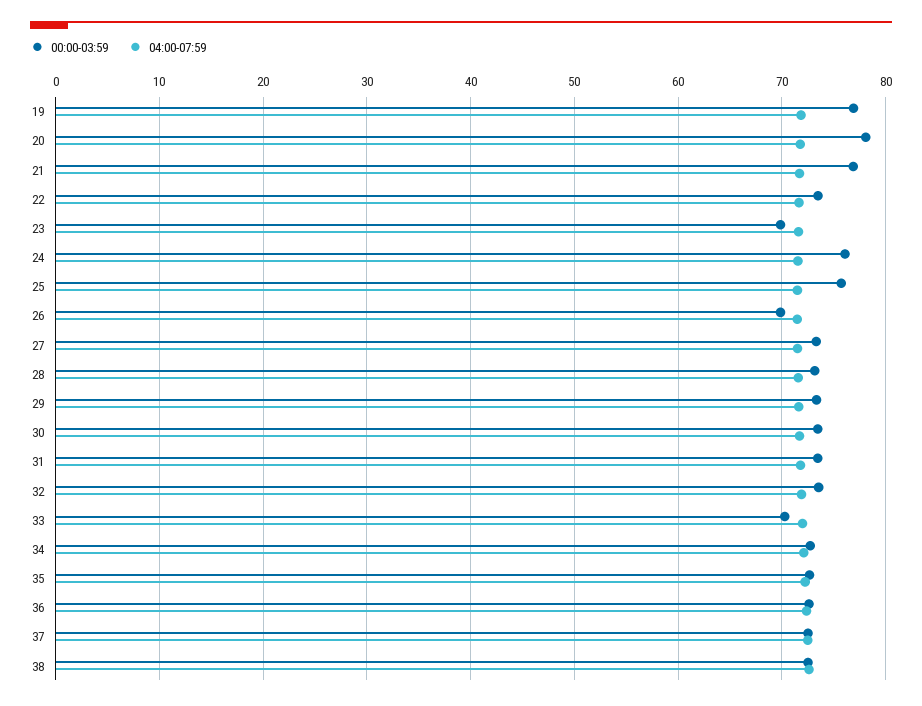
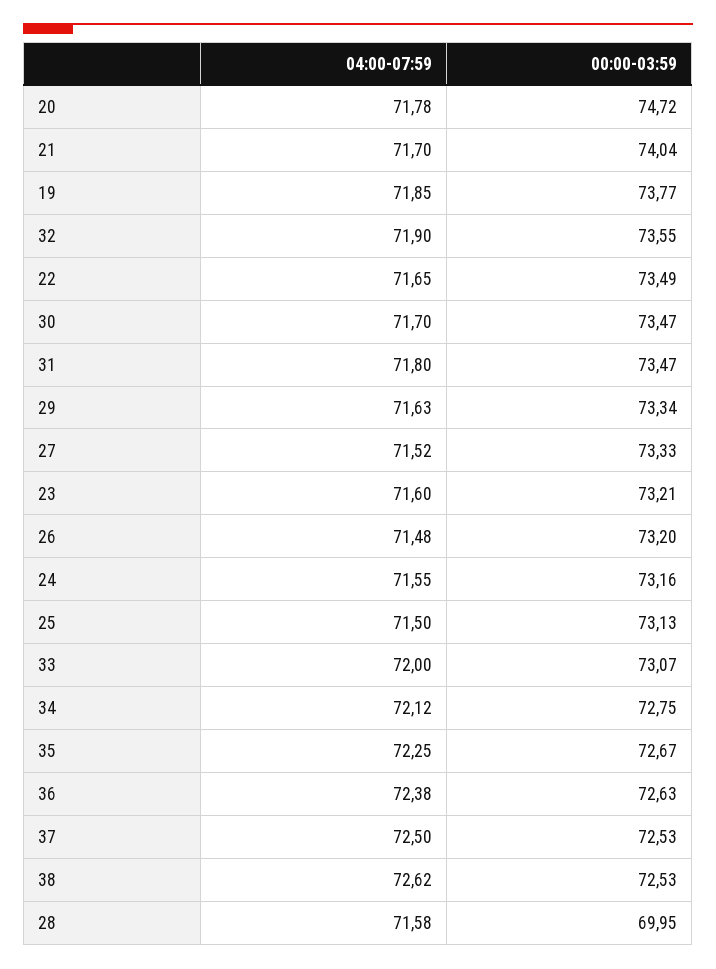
  {
    "00:00-03:59": {
-     "19": 77,
+     "19": 73.77,
-     "20": 78,
+     "20": 74.72,
-     "21": 77,
+     "21": 74.04,
      "22": 73.49,
-     "23": 70,
+     "23": 73.21,
-     "24": 76,
+     "24": 73.16,
-     "25": 76,
+     "25": 73.13,
-     "26": 70,
+     "26": 73.2,
      "27": 73.33,
-     "28": 73,
+     "28": 69.95,
      "29": 73.34,
      "30": 73.47,
      "31": 73.47,
      "32": 73.55,
-     "33": 70,
+     "33": 73.07,
      "34": 72.75,
      "35": 72.67,
      "36": 72.63,
      "37": 72.53,
      "38": 72.53
    },
    "04:00-07:59": {
      "19": 71.85,
      "20": 71.78,
      "21": 71.7,
      "22": 71.65,
      "23": 71.6,
      "24": 71.55,
      "25": 71.5,
      "26": 71.48,
      "27": 71.52,
      "28": 71.58,
      "29": 71.63,
      "30": 71.7,
      "31": 71.8,
      "32": 71.9,
      "33": 72,
      "34": 72.12,
      "35": 72.25,
      "36": 72.38,
      "37": 72.5,
      "38": 72.62
    }
  }

